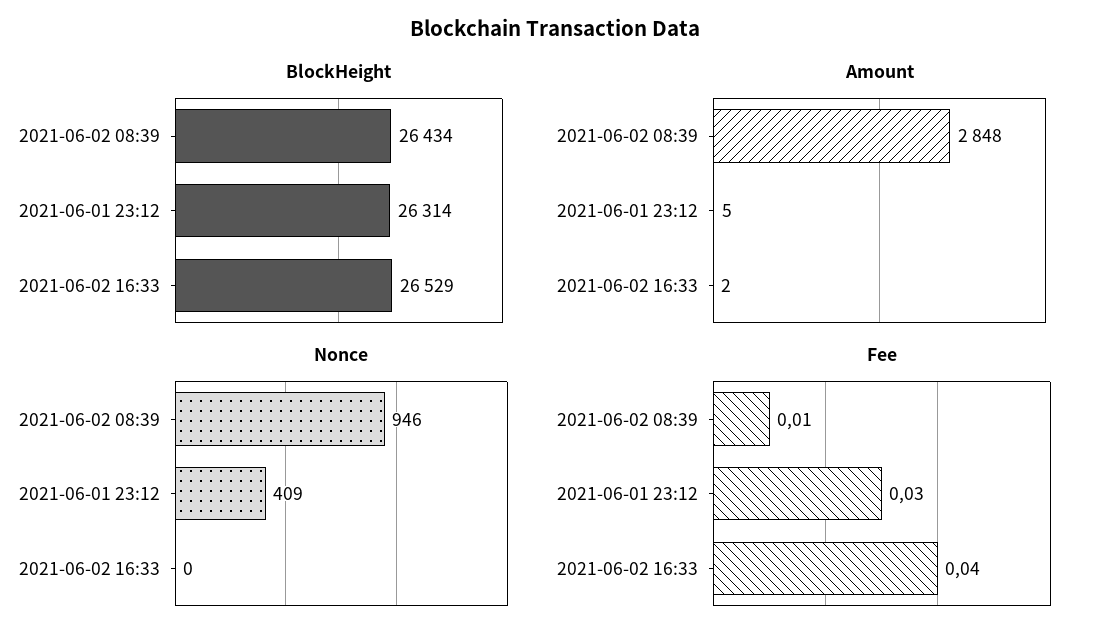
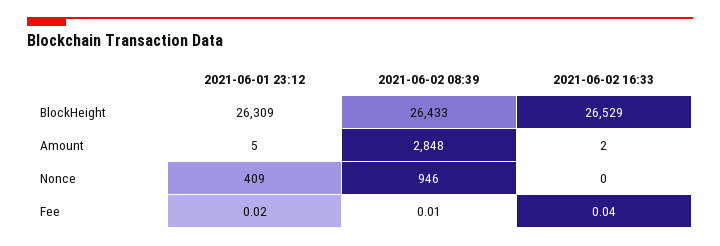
  {
    "BlockHeight": {
-     "2021-06-02 08:39": 26434,
+     "2021-06-02 08:39": 26433,
-     "2021-06-01 23:12": 26314,
+     "2021-06-01 23:12": 26309,
      "2021-06-02 16:33": 26529
    },
    "Amount": {
      "2021-06-02 08:39": 2848,
      "2021-06-01 23:12": 5,
      "2021-06-02 16:33": 2
    },
    "Nonce": {
      "2021-06-02 08:39": 946,
      "2021-06-01 23:12": 409,
      "2021-06-02 16:33": 0
    },
    "Fee": {
      "2021-06-02 08:39": 0.01,
-     "2021-06-01 23:12": 0.03,
+     "2021-06-01 23:12": 0.02,
      "2021-06-02 16:33": 0.04
    }
  }

